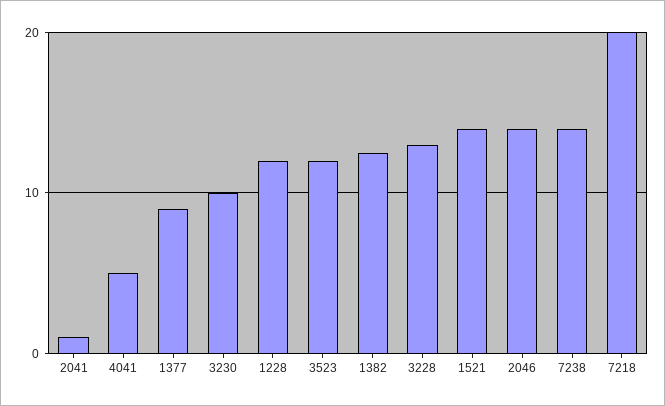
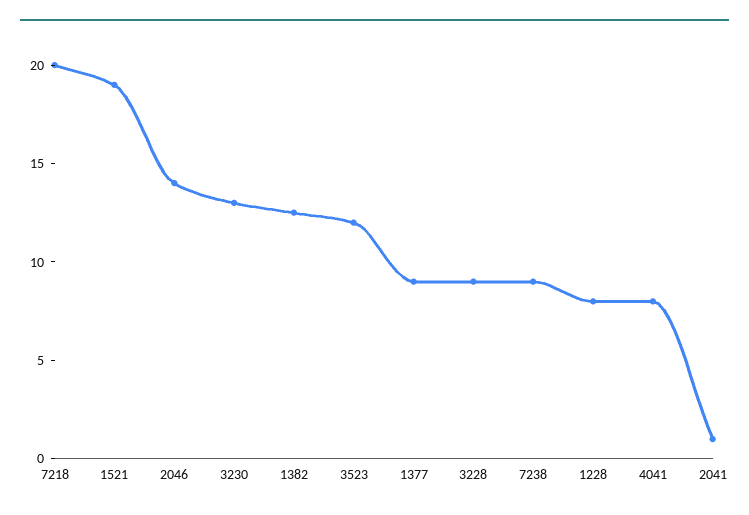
  {
    "2041": 1,
-   "4041": 5,
+   "4041": 8,
    "1377": 9,
-   "3230": 10,
+   "3230": 13,
-   "1228": 12,
+   "1228": 8,
    "3523": 12,
    "1382": 13,
-   "3228": 13,
+   "3228": 9,
-   "1521": 14,
+   "1521": 19,
    "2046": 14,
-   "7238": 14,
+   "7238": 9,
    "7218": 20
  }

